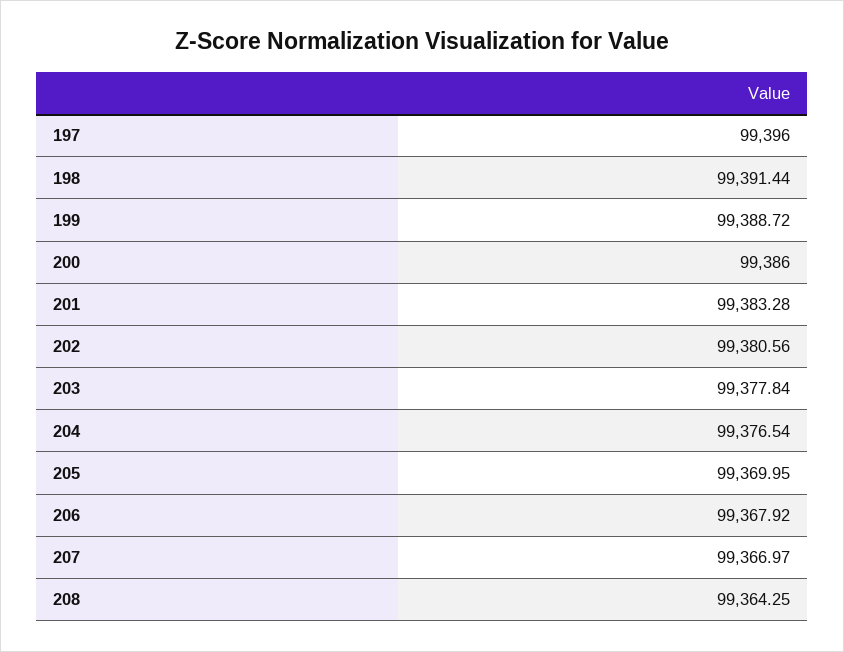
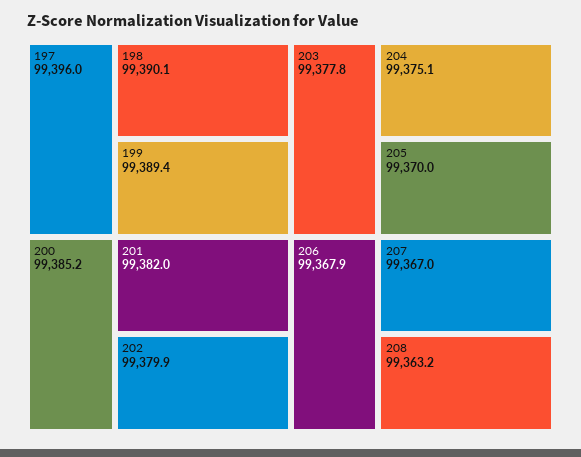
  {
    "197": 99396,
-   "198": 99391.44,
+   "198": 99390.1,
-   "199": 99388.72,
+   "199": 99389.4,
-   "200": 99386,
+   "200": 99385.2,
-   "201": 99383.28,
+   "201": 99382,
-   "202": 99380.56,
+   "202": 99379.9,
    "203": 99377.84,
-   "204": 99376.54,
+   "204": 99375.1,
    "205": 99369.95,
    "206": 99367.92,
    "207": 99366.97,
-   "208": 99364.25
+   "208": 99363.2
  }

